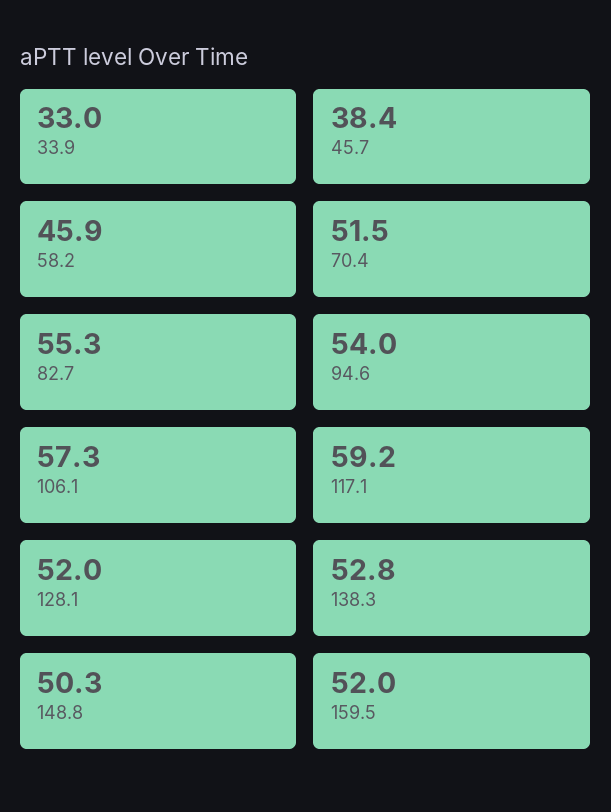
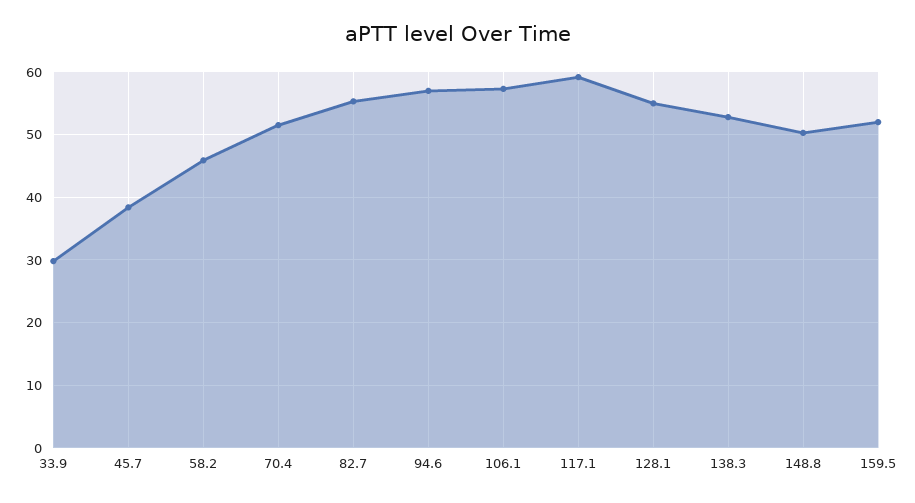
  {
-   "33.9": 33,
+   "33.9": 30,
    "45.7": 38.4,
    "58.2": 45.9,
    "70.4": 51.5,
    "82.7": 55.3,
-   "94.6": 54,
+   "94.6": 57,
    "106.1": 57.3,
    "117.1": 59.2,
-   "128.1": 52,
+   "128.1": 55,
    "138.3": 52.8,
    "148.8": 50.3,
    "159.5": 52
  }

